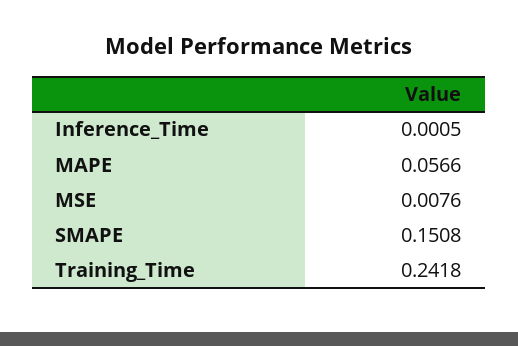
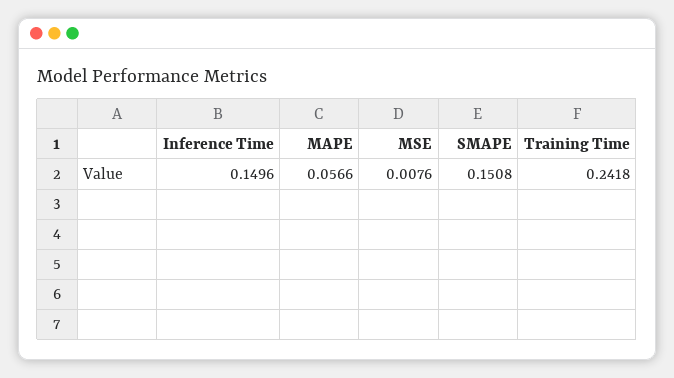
  {
-   "Inference_Time": 0.0005,
+   "Inference_Time": 0.1496,
    "MAPE": 0.0566,
    "MSE": 0.0076,
    "SMAPE": 0.1508,
    "Training_Time": 0.2418
  }

